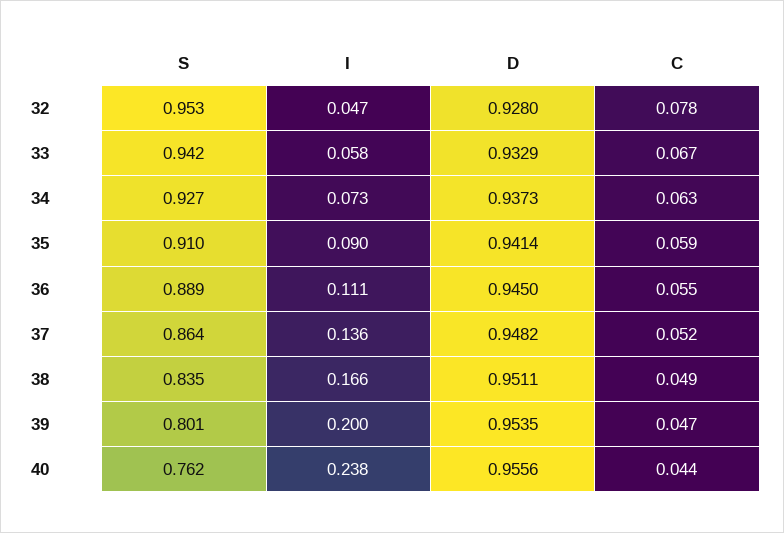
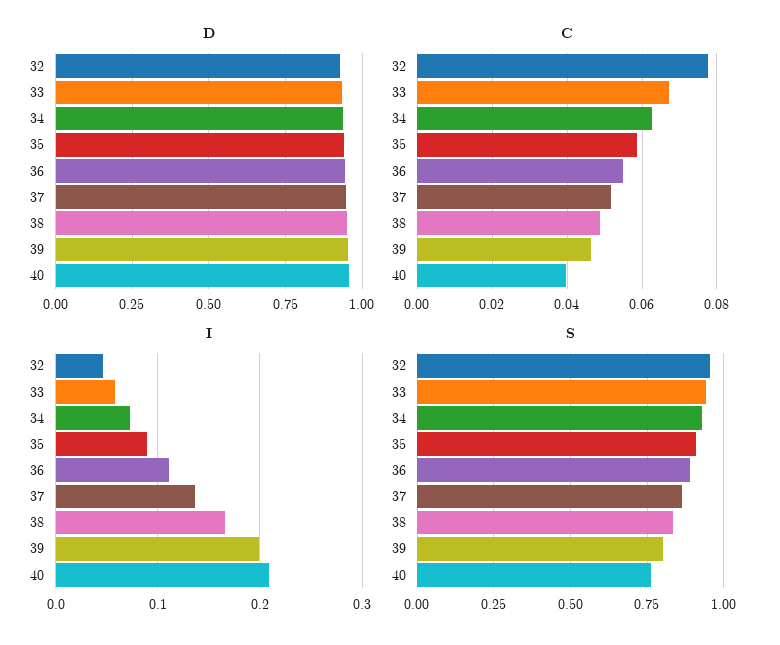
  {
    "S": {
      "32": 0.953,
      "33": 0.942,
      "34": 0.927,
      "35": 0.91,
      "36": 0.889,
      "37": 0.864,
      "38": 0.835,
      "39": 0.801,
      "40": 0.762
    },
    "I": {
      "32": 0.047,
      "33": 0.058,
      "34": 0.073,
      "35": 0.09,
      "36": 0.111,
      "37": 0.136,
      "38": 0.166,
      "39": 0.2,
-     "40": 0.238
+     "40": 0.21
    },
    "D": {
      "32": 0.928,
      "33": 0.9329,
      "34": 0.9373,
      "35": 0.9414,
      "36": 0.945,
      "37": 0.9482,
      "38": 0.9511,
      "39": 0.9535,
      "40": 0.9556
    },
    "C": {
      "32": 0.078,
      "33": 0.067,
      "34": 0.063,
      "35": 0.059,
      "36": 0.055,
      "37": 0.052,
      "38": 0.049,
      "39": 0.047,
-     "40": 0.044
+     "40": 0.04
    }
  }

